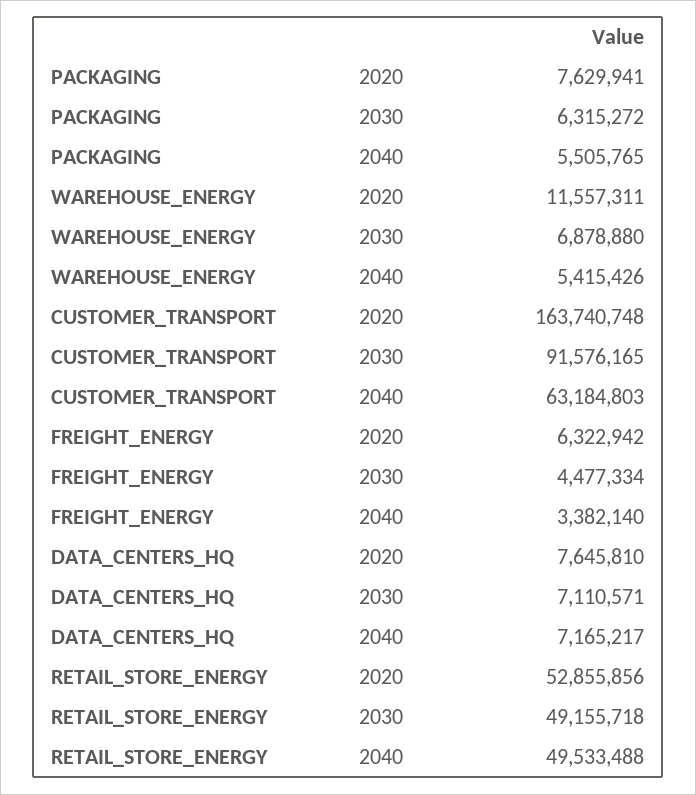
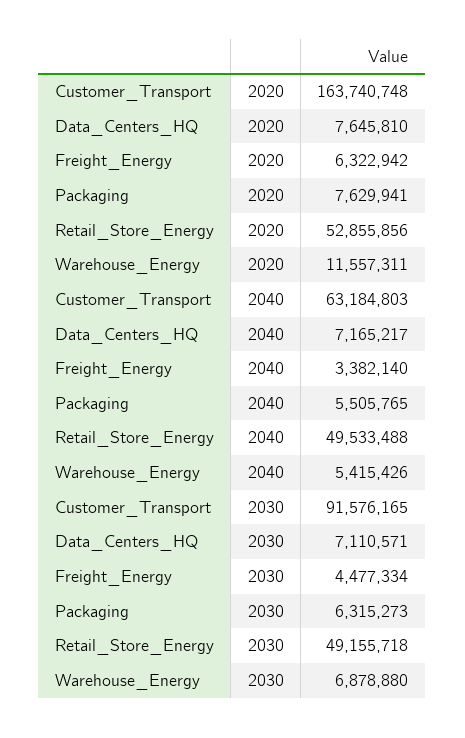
  {
    "PACKAGING": {
      "2020": 7629941,
-     "2030": 6315272,
+     "2030": 6315273,
      "2040": 5505765
    },
    "WAREHOUSE_ENERGY": {
      "2020": 11557311,
      "2030": 6878880,
      "2040": 5415426
    },
    "CUSTOMER_TRANSPORT": {
      "2020": 163740748,
      "2030": 91576165,
      "2040": 63184803
    },
    "FREIGHT_ENERGY": {
      "2020": 6322942,
      "2030": 4477334,
      "2040": 3382140
    },
    "DATA_CENTERS_HQ": {
      "2020": 7645810,
      "2030": 7110571,
      "2040": 7165217
    },
    "RETAIL_STORE_ENERGY": {
      "2020": 52855856,
      "2030": 49155718,
      "2040": 49533488
    }
  }

